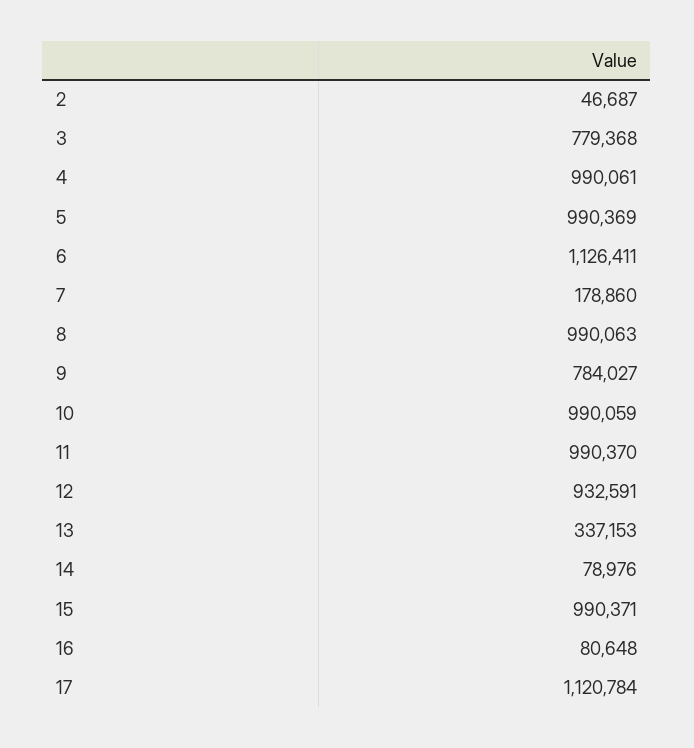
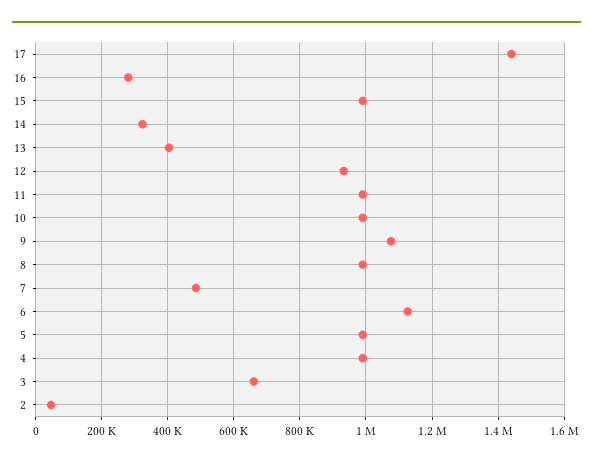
  {
    "2": 46687,
-   "3": 779368,
+   "3": 660000,
    "4": 990061,
    "5": 990369,
    "6": 1126411,
-   "7": 178860,
+   "7": 480000,
    "8": 990063,
-   "9": 784027,
+   "9": 1080000,
    "10": 990059,
    "11": 990370,
    "12": 932591,
-   "13": 337153,
+   "13": 400000,
-   "14": 78976,
+   "14": 320000,
    "15": 990371,
-   "16": 80648,
+   "16": 280000,
-   "17": 1120784
+   "17": 1440000
  }

